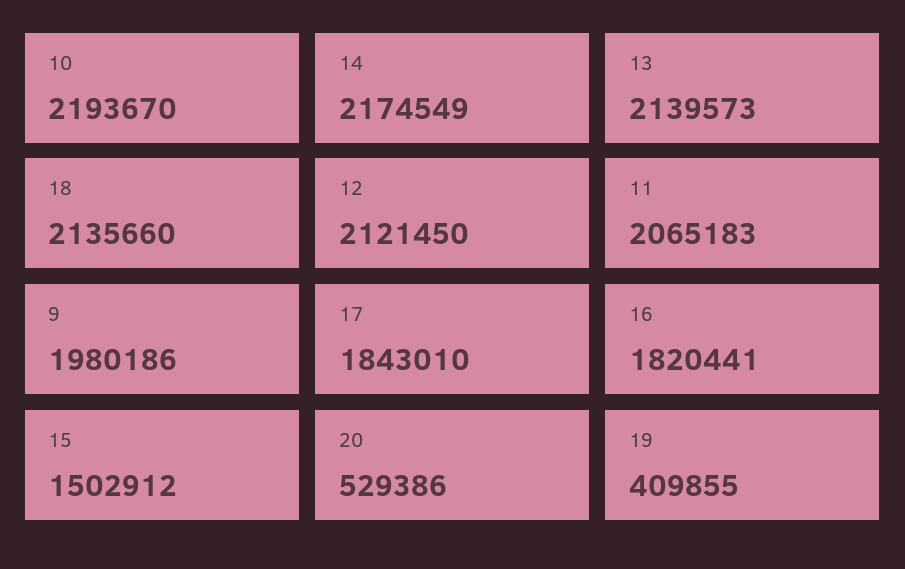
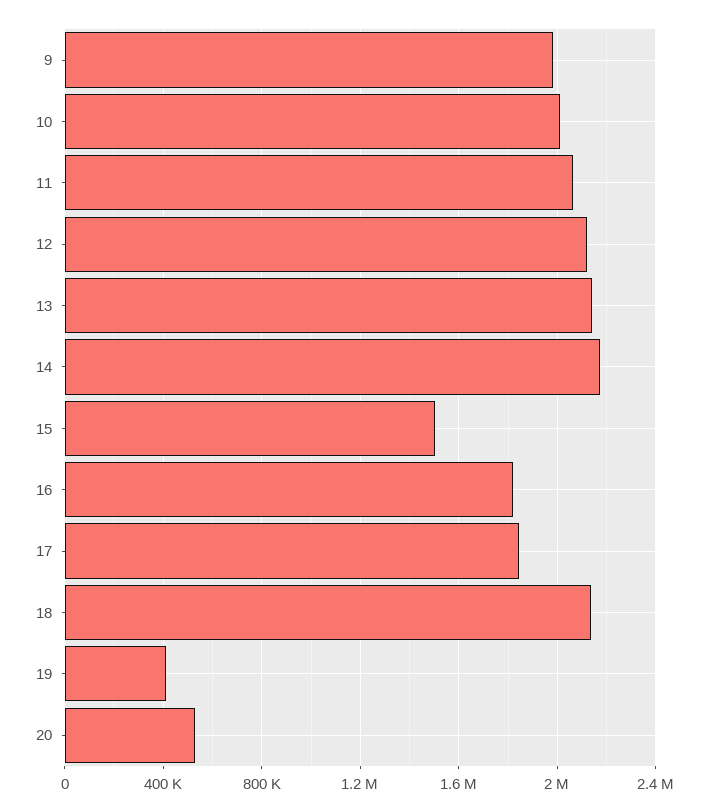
  {
-   "10": 2193670,
+   "10": 2000000,
    "14": 2174549,
    "13": 2139573,
    "18": 2135660,
    "12": 2121450,
    "11": 2065183,
    "9": 1980186,
    "17": 1843010,
    "16": 1820441,
    "15": 1502912,
    "20": 529386,
    "19": 409855
  }

